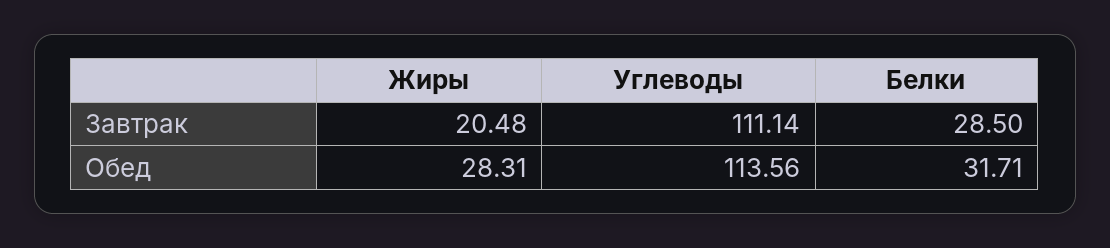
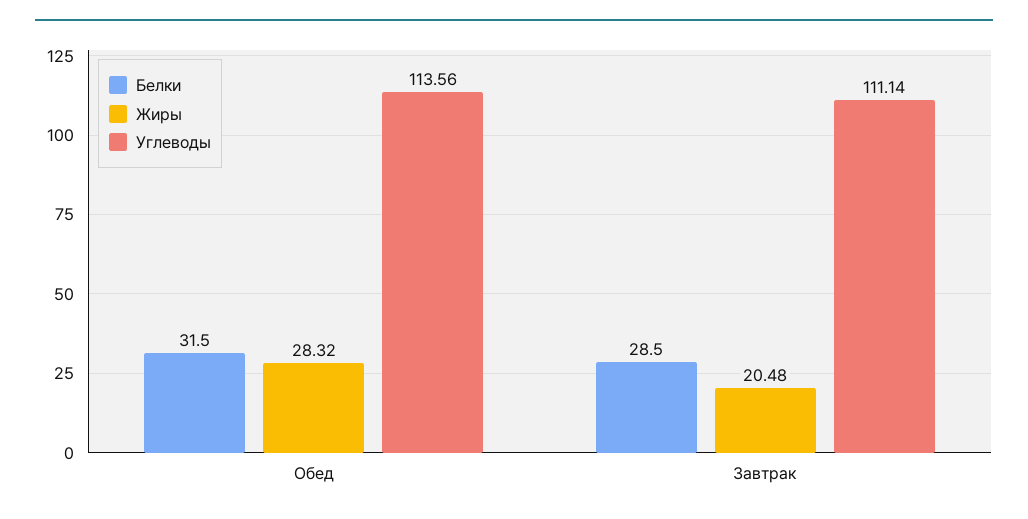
  {
    "Жиры": {
      "Завтрак": 20.48,
-     "Обед": 28.31
+     "Обед": 28.32
    },
    "Углеводы": {
      "Завтрак": 111.14,
      "Обед": 113.56
    },
    "Белки": {
      "Завтрак": 28.5,
-     "Обед": 31.71
+     "Обед": 31.5
    }
  }

